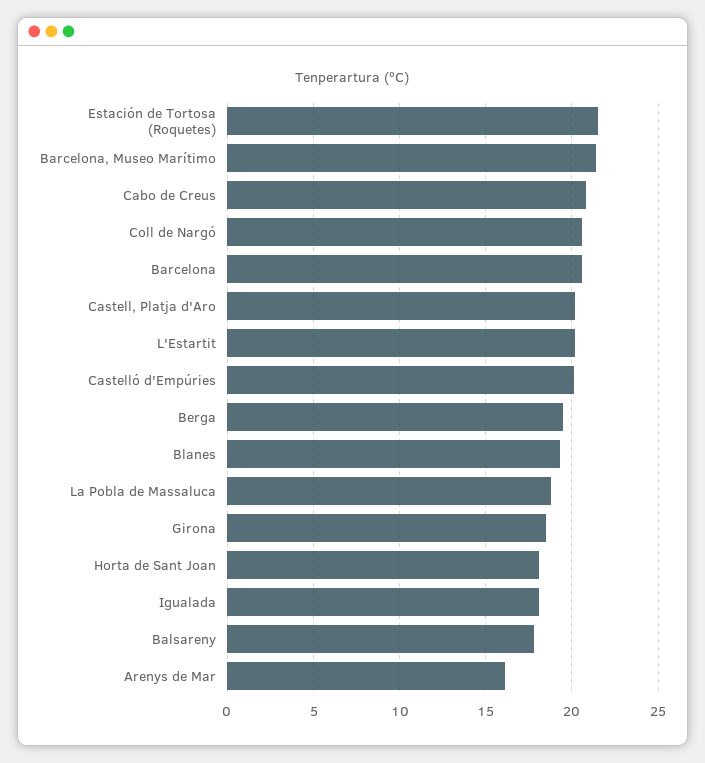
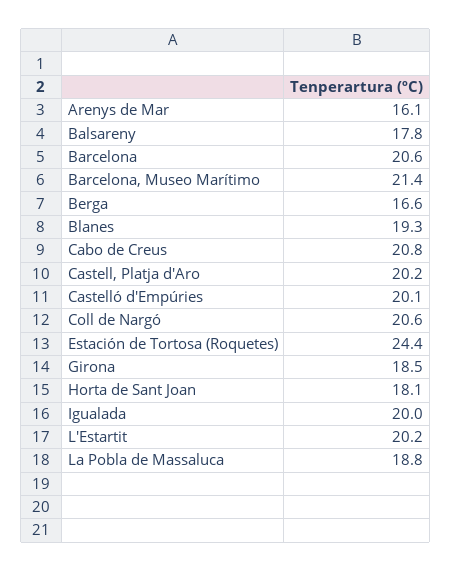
  {
-   "Estación de Tortosa (Roquetes)": 21.5,
+   "Estación de Tortosa (Roquetes)": 24.4,
    "Barcelona, Museo Marítimo": 21.4,
    "Cabo de Creus": 20.8,
    "Coll de Nargó": 20.6,
    "Barcelona": 20.6,
    "Castell, Platja d'Aro": 20.2,
    "L'Estartit": 20.2,
    "Castelló d'Empúries": 20.1,
-   "Berga": 19.5,
+   "Berga": 16.6,
    "Blanes": 19.3,
    "La Pobla de Massaluca": 18.8,
    "Girona": 18.5,
    "Horta de Sant Joan": 18.1,
-   "Igualada": 18,
+   "Igualada": 20,
    "Balsareny": 17.8,
    "Arenys de Mar": 16.1
  }

